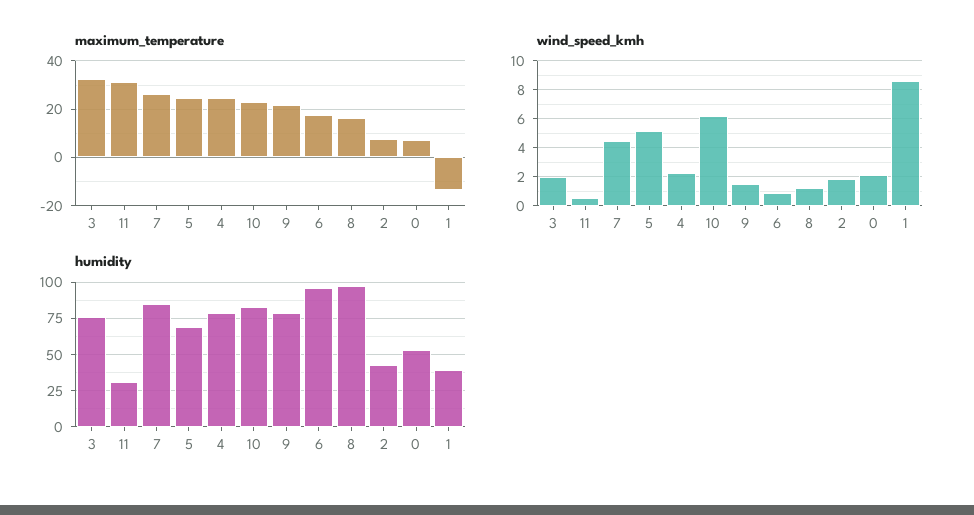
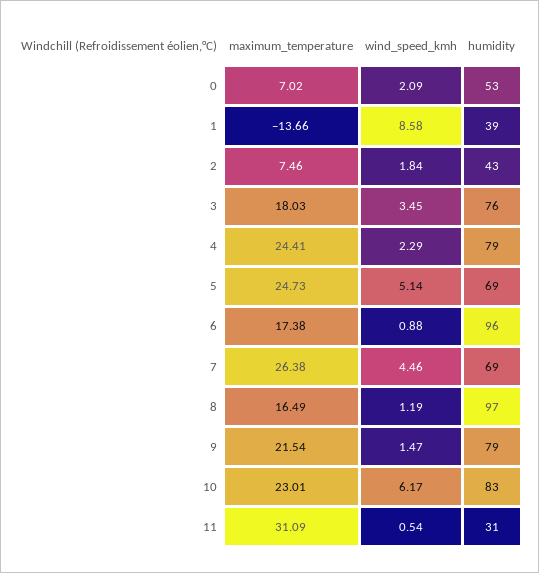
  {
    "maximum_temperature": {
-     "3": 32.5,
+     "3": 18.03,
      "11": 31.09,
      "7": 26.38,
      "5": 24.73,
      "4": 24.41,
      "10": 23.01,
      "9": 21.54,
      "6": 17.38,
      "8": 16.49,
      "2": 7.46,
      "0": 7.02,
      "1": -13.66
    },
    "wind_speed_kmh": {
-     "3": 2,
+     "3": 3.45,
      "11": 0.54,
      "7": 4.46,
      "5": 5.14,
      "4": 2.29,
      "10": 6.17,
      "9": 1.47,
      "6": 0.88,
      "8": 1.19,
      "2": 1.84,
      "0": 2.09,
      "1": 8.58
    },
    "humidity": {
      "3": 76,
      "11": 31,
-     "7": 85,
+     "7": 69,
      "5": 69,
      "4": 79,
      "10": 83,
      "9": 79,
      "6": 96,
      "8": 97,
      "2": 43,
      "0": 53,
      "1": 39
    }
  }

